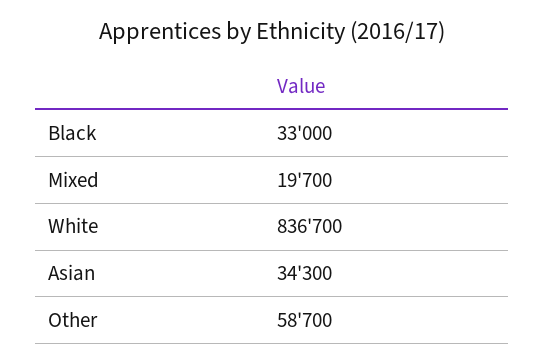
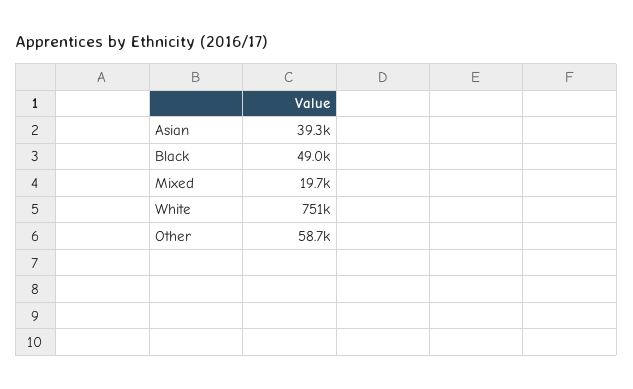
  {
-   "Black": 33000,
+   "Black": 49000,
    "Mixed": 19700,
-   "White": 836700,
+   "White": 751000,
-   "Asian": 34300,
+   "Asian": 39300,
    "Other": 58700
  }

